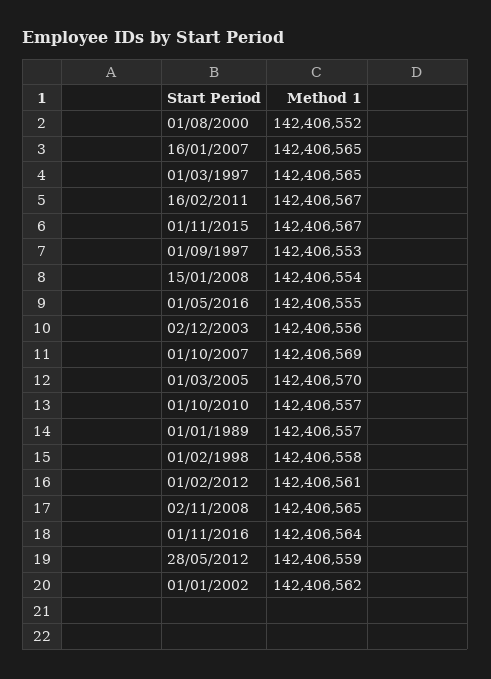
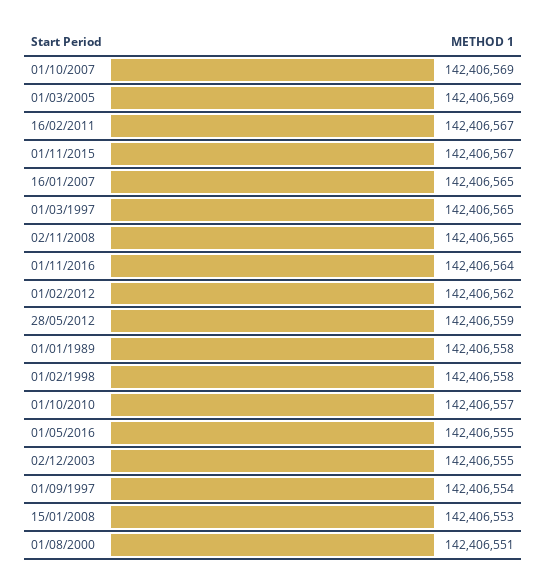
  {
-   "01/08/2000": 142406552,
+   "01/08/2000": 142406551,
    "16/01/2007": 142406565,
    "01/03/1997": 142406565,
    "16/02/2011": 142406567,
    "01/11/2015": 142406567,
-   "01/09/1997": 142406553,
+   "01/09/1997": 142406554,
-   "15/01/2008": 142406554,
+   "15/01/2008": 142406553,
    "01/05/2016": 142406555,
-   "02/12/2003": 142406556,
+   "02/12/2003": 142406555,
    "01/10/2007": 142406569,
-   "01/03/2005": 142406570,
+   "01/03/2005": 142406569,
    "01/10/2010": 142406557,
-   "01/01/1989": 142406557,
+   "01/01/1989": 142406558,
    "01/02/1998": 142406558,
-   "01/02/2012": 142406561,
+   "01/02/2012": 142406562,
    "02/11/2008": 142406565,
    "01/11/2016": 142406564,
-   "28/05/2012": 142406559,
+   "28/05/2012": 142406559
-   "01/01/2002": 142406562
  }

